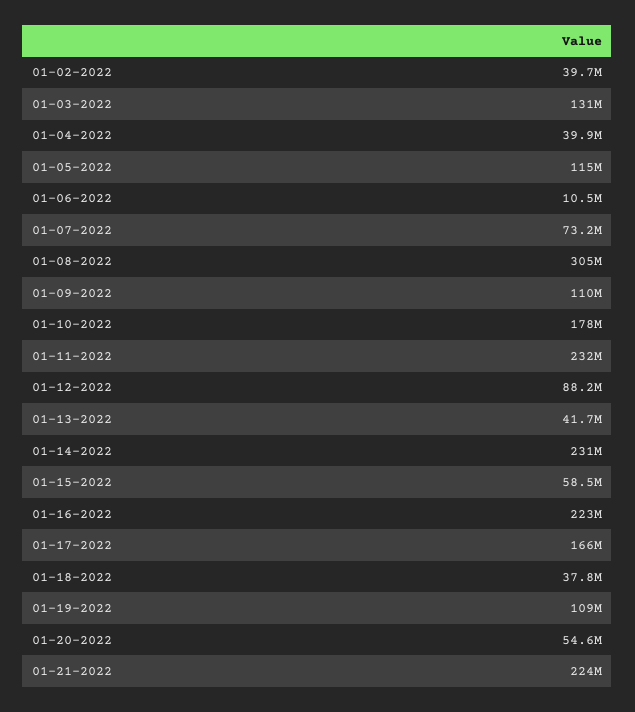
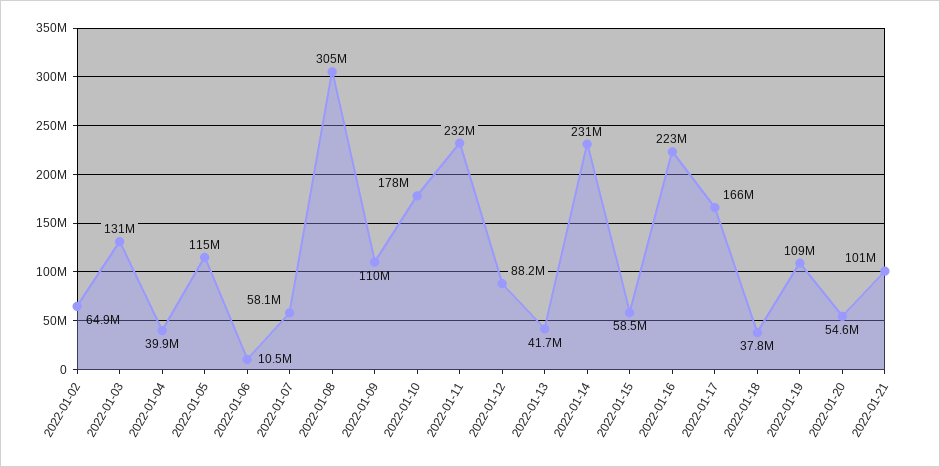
  {
-   "01-02-2022": 39700000,
+   "01-02-2022": 64900000,
    "01-03-2022": 131000000,
    "01-04-2022": 39900000,
    "01-05-2022": 115000000,
    "01-06-2022": 10500000,
-   "01-07-2022": 73200000,
+   "01-07-2022": 58100000,
    "01-08-2022": 305000000,
    "01-09-2022": 110000000,
    "01-10-2022": 178000000,
    "01-11-2022": 232000000,
    "01-12-2022": 88200000,
    "01-13-2022": 41700000,
    "01-14-2022": 231000000,
    "01-15-2022": 58500000,
    "01-16-2022": 223000000,
    "01-17-2022": 166000000,
    "01-18-2022": 37800000,
    "01-19-2022": 109000000,
    "01-20-2022": 54600000,
-   "01-21-2022": 224000000
+   "01-21-2022": 101000000
  }

